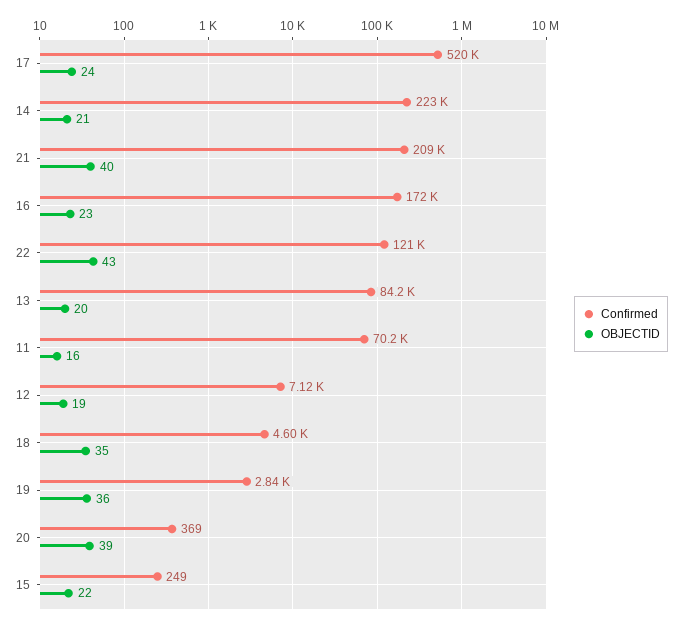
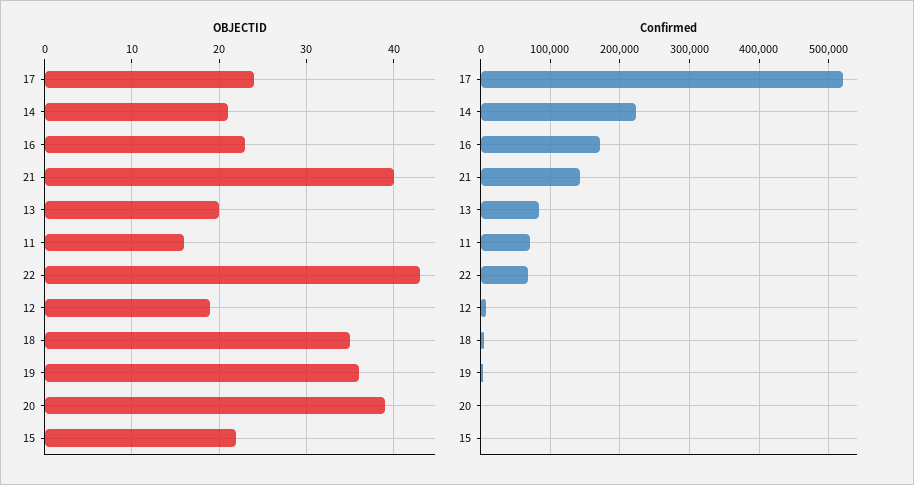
  {
    "Confirmed": {
      "17": 520000,
      "14": 223000,
-     "21": 209000,
+     "21": 140000,
      "16": 172000,
-     "22": 121000,
+     "22": 70000,
      "13": 84200,
      "11": 70200,
      "12": 7120,
      "18": 4600,
      "19": 2840,
      "20": 369,
      "15": 249
    },
    "OBJECTID": {
      "17": 24,
      "14": 21,
      "21": 40,
      "16": 23,
      "22": 43,
      "13": 20,
      "11": 16,
      "12": 19,
      "18": 35,
      "19": 36,
      "20": 39,
      "15": 22
    }
  }

